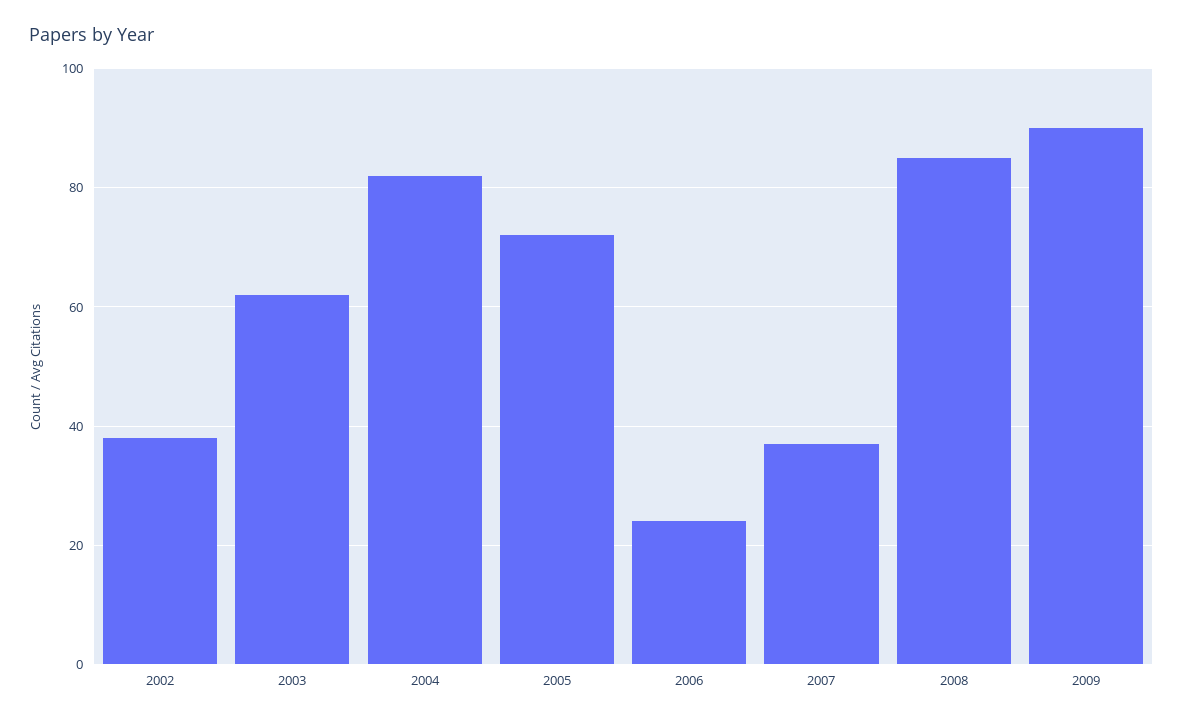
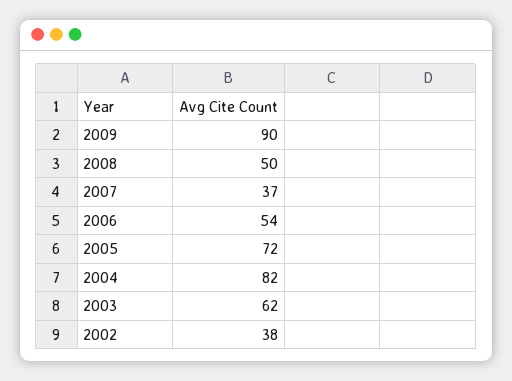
  {
    "2002": 38,
    "2003": 62,
    "2004": 82,
    "2005": 72,
-   "2006": 25,
+   "2006": 54,
    "2007": 37,
-   "2008": 85,
+   "2008": 50,
    "2009": 90
  }

